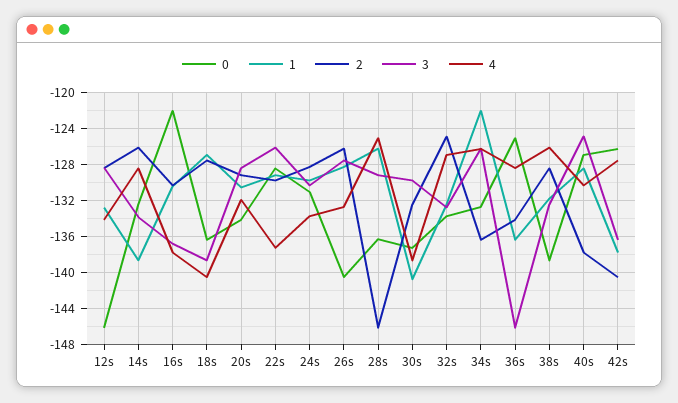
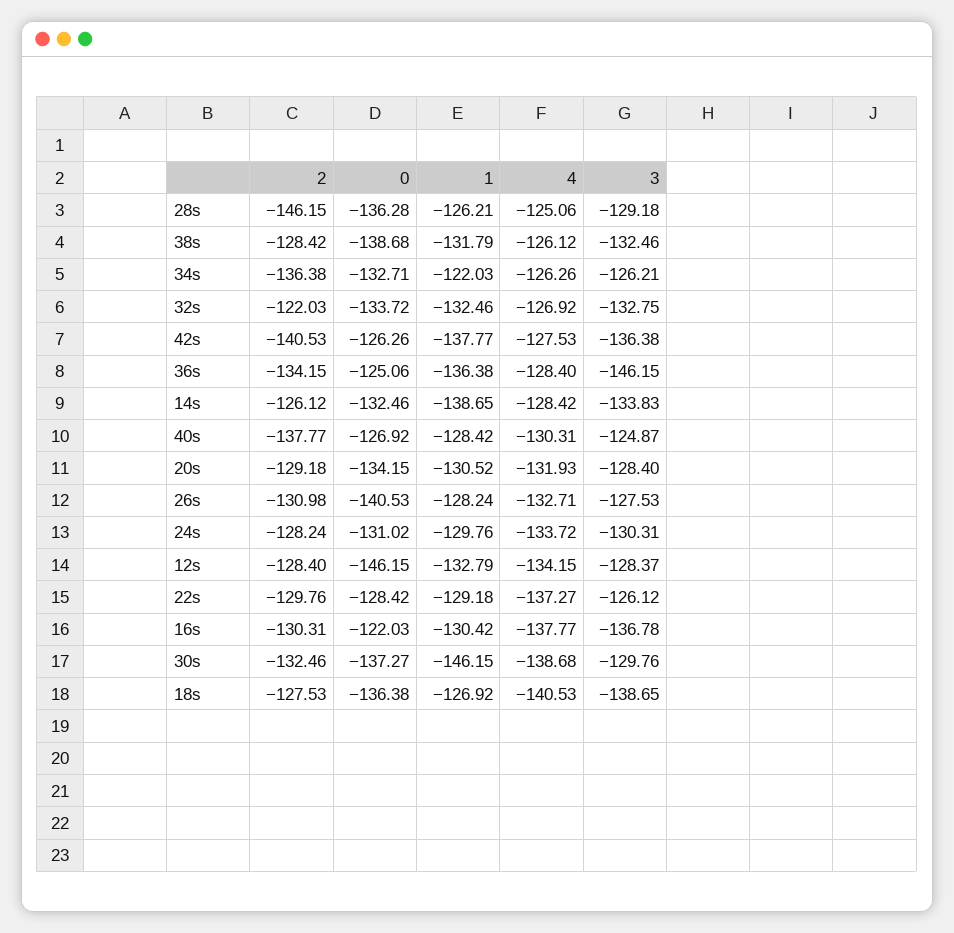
  {
    "0": {
      "12s": -146.15,
      "14s": -132.46,
      "16s": -122.03,
      "18s": -136.38,
      "20s": -134.15,
      "22s": -128.42,
      "24s": -131.02,
      "26s": -140.53,
      "28s": -136.28,
      "30s": -137.27,
      "32s": -133.72,
      "34s": -132.71,
      "36s": -125.06,
      "38s": -138.68,
      "40s": -126.92,
      "42s": -126.26
    },
    "1": {
      "12s": -132.79,
      "14s": -138.65,
      "16s": -130.42,
      "18s": -126.92,
      "20s": -130.52,
      "22s": -129.18,
      "24s": -129.76,
      "26s": -128.24,
      "28s": -126.21,
-     "30s": -141,
+     "30s": -146.15,
      "32s": -132.46,
      "34s": -122.03,
      "36s": -136.38,
      "38s": -131.79,
      "40s": -128.42,
      "42s": -137.77
    },
    "2": {
      "12s": -128.4,
      "14s": -126.12,
      "16s": -130.31,
      "18s": -127.53,
      "20s": -129.18,
      "22s": -129.76,
      "24s": -128.24,
-     "26s": -126,
+     "26s": -130.98,
      "28s": -146.15,
      "30s": -132.46,
-     "32s": -125,
+     "32s": -122.03,
      "34s": -136.38,
      "36s": -134.15,
      "38s": -128.42,
      "40s": -137.77,
      "42s": -140.53
    },
    "3": {
      "12s": -128.37,
      "14s": -133.83,
      "16s": -136.78,
      "18s": -138.65,
      "20s": -128.4,
      "22s": -126.12,
      "24s": -130.31,
      "26s": -127.53,
      "28s": -129.18,
      "30s": -129.76,
      "32s": -132.75,
      "34s": -126.21,
      "36s": -146.15,
      "38s": -132.46,
      "40s": -124.87,
      "42s": -136.38
    },
    "4": {
      "12s": -134.15,
      "14s": -128.42,
      "16s": -137.77,
      "18s": -140.53,
      "20s": -131.93,
      "22s": -137.27,
      "24s": -133.72,
      "26s": -132.71,
      "28s": -125.06,
      "30s": -138.68,
      "32s": -126.92,
      "34s": -126.26,
      "36s": -128.4,
      "38s": -126.12,
      "40s": -130.31,
      "42s": -127.53
    }
  }

